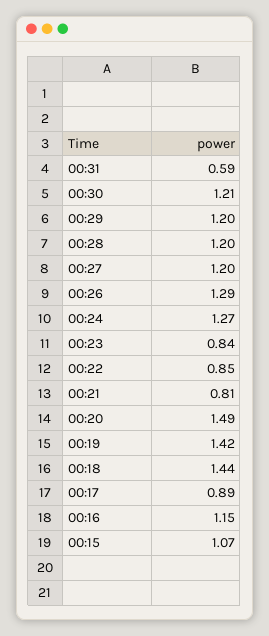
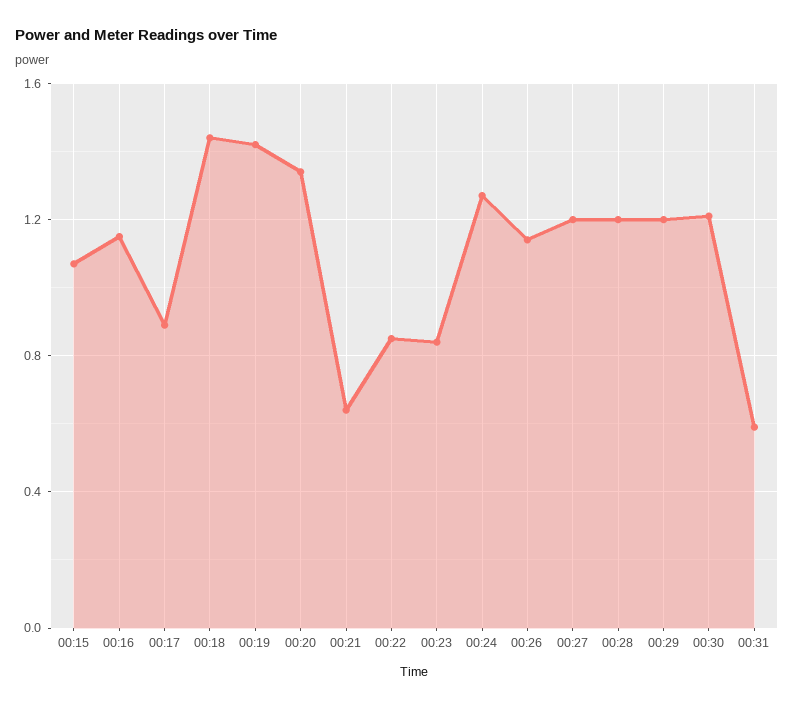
  {
    "00:31": 0.59,
    "00:30": 1.21,
    "00:29": 1.2,
    "00:28": 1.2,
    "00:27": 1.2,
-   "00:26": 1.29,
+   "00:26": 1.15,
    "00:24": 1.27,
    "00:23": 0.84,
    "00:22": 0.85,
-   "00:21": 0.81,
+   "00:21": 0.65,
-   "00:20": 1.49,
+   "00:20": 1.35,
    "00:19": 1.42,
    "00:18": 1.44,
    "00:17": 0.89,
    "00:16": 1.15,
    "00:15": 1.07
  }

